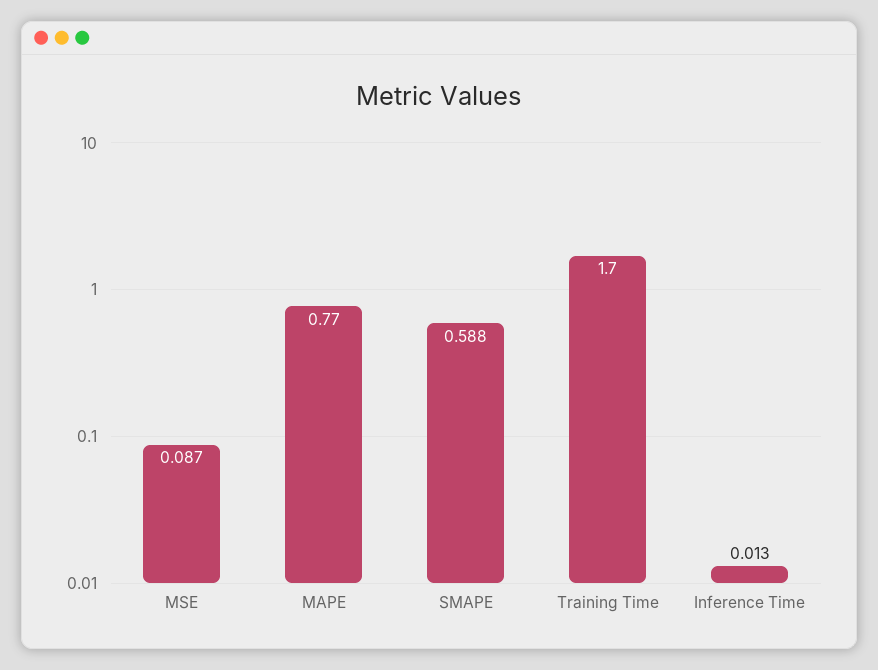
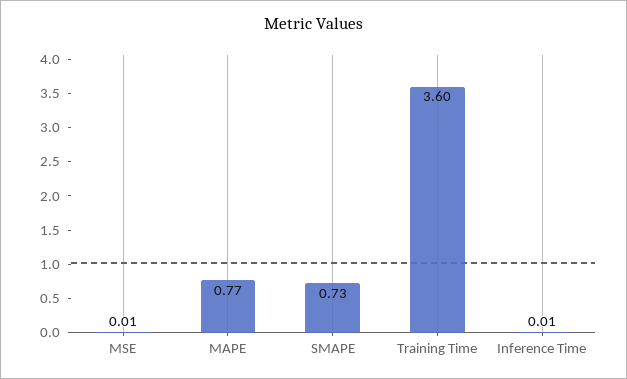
  {
-   "MSE": 0.087,
+   "MSE": 0.01,
    "MAPE": 0.77,
-   "SMAPE": 0.588,
+   "SMAPE": 0.73,
-   "Training Time": 1.7,
+   "Training Time": 3.6,
    "Inference Time": 0.013
  }

